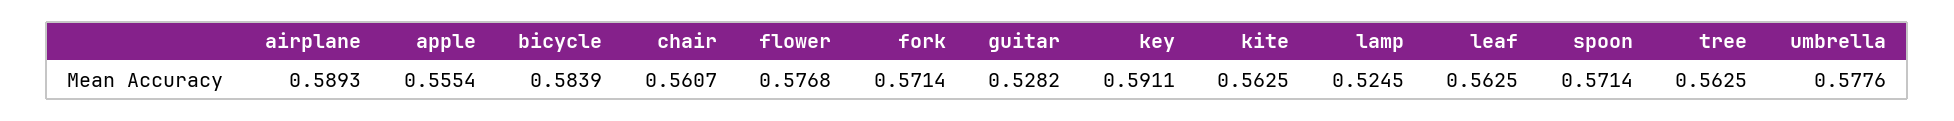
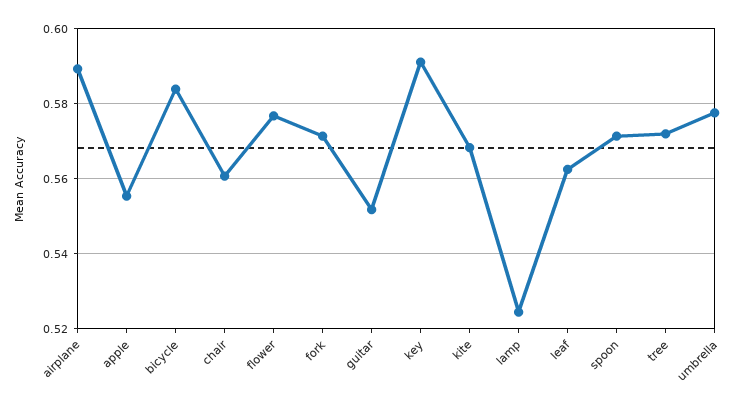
  {
    "airplane": 0.5893,
    "apple": 0.5554,
    "bicycle": 0.5839,
    "chair": 0.5607,
    "flower": 0.5768,
    "fork": 0.5714,
-   "guitar": 0.5282,
+   "guitar": 0.552,
    "key": 0.5911,
-   "kite": 0.5625,
+   "kite": 0.568,
    "lamp": 0.5245,
    "leaf": 0.5625,
    "spoon": 0.5714,
-   "tree": 0.5625,
+   "tree": 0.572,
    "umbrella": 0.5776
  }

